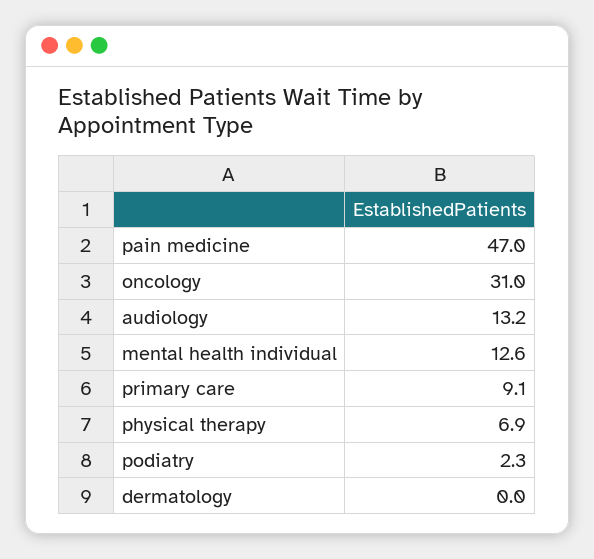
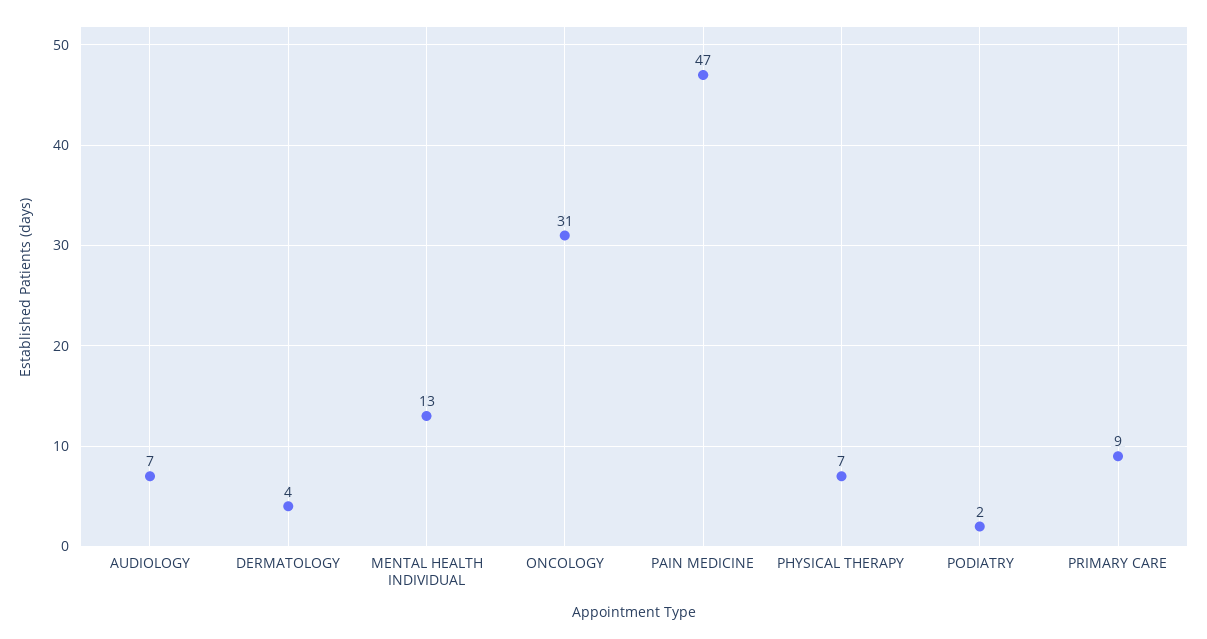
  {
    "pain medicine": 47,
    "oncology": 31,
-   "audiology": 13.2,
+   "audiology": 7,
    "mental health individual": 12.6,
    "primary care": 9.1,
    "physical therapy": 6.9,
    "podiatry": 2.3,
-   "dermatology": 0
+   "dermatology": 4
  }

